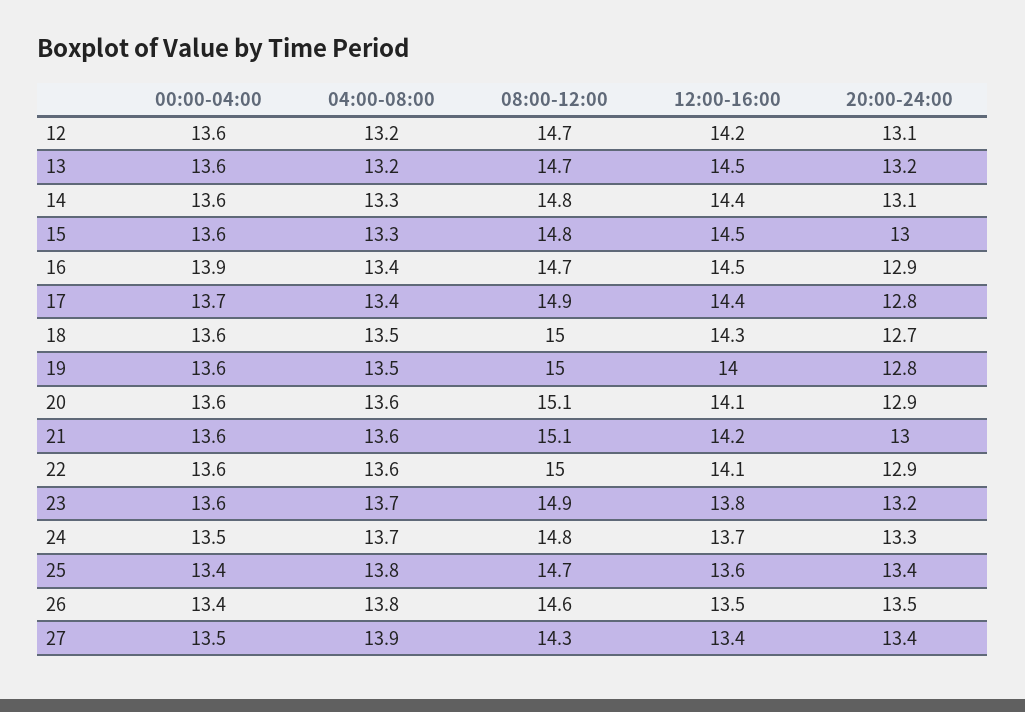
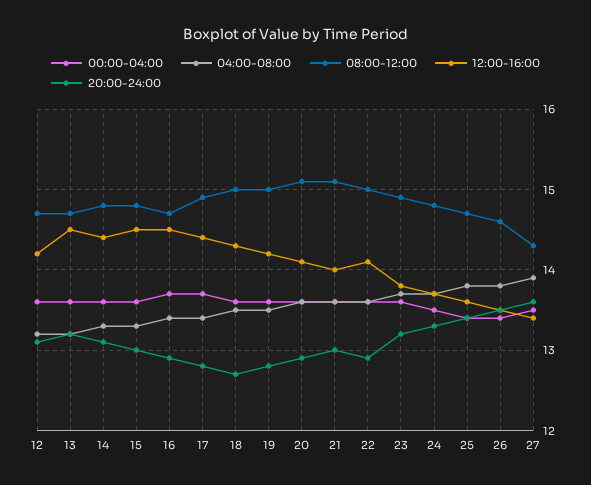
  {
    "00:00-04:00": {
      "12": 13.6,
      "13": 13.6,
      "14": 13.6,
      "15": 13.6,
-     "16": 13.9,
+     "16": 13.7,
      "17": 13.7,
      "18": 13.6,
      "19": 13.6,
      "20": 13.6,
      "21": 13.6,
      "22": 13.6,
      "23": 13.6,
      "24": 13.5,
      "25": 13.4,
      "26": 13.4,
      "27": 13.5
    },
    "04:00-08:00": {
      "12": 13.2,
      "13": 13.2,
      "14": 13.3,
      "15": 13.3,
      "16": 13.4,
      "17": 13.4,
      "18": 13.5,
      "19": 13.5,
      "20": 13.6,
      "21": 13.6,
      "22": 13.6,
      "23": 13.7,
      "24": 13.7,
      "25": 13.8,
      "26": 13.8,
      "27": 13.9
    },
    "08:00-12:00": {
      "12": 14.7,
      "13": 14.7,
      "14": 14.8,
      "15": 14.8,
      "16": 14.7,
      "17": 14.9,
      "18": 15,
      "19": 15,
      "20": 15.1,
      "21": 15.1,
      "22": 15,
      "23": 14.9,
      "24": 14.8,
      "25": 14.7,
      "26": 14.6,
      "27": 14.3
    },
    "12:00-16:00": {
      "12": 14.2,
      "13": 14.5,
      "14": 14.4,
      "15": 14.5,
      "16": 14.5,
      "17": 14.4,
      "18": 14.3,
-     "19": 14,
+     "19": 14.2,
      "20": 14.1,
-     "21": 14.2,
+     "21": 14,
      "22": 14.1,
      "23": 13.8,
      "24": 13.7,
      "25": 13.6,
      "26": 13.5,
      "27": 13.4
    },
    "20:00-24:00": {
      "12": 13.1,
      "13": 13.2,
      "14": 13.1,
      "15": 13,
      "16": 12.9,
      "17": 12.8,
      "18": 12.7,
      "19": 12.8,
      "20": 12.9,
      "21": 13,
      "22": 12.9,
      "23": 13.2,
      "24": 13.3,
      "25": 13.4,
      "26": 13.5,
-     "27": 13.4
+     "27": 13.6
    }
  }

